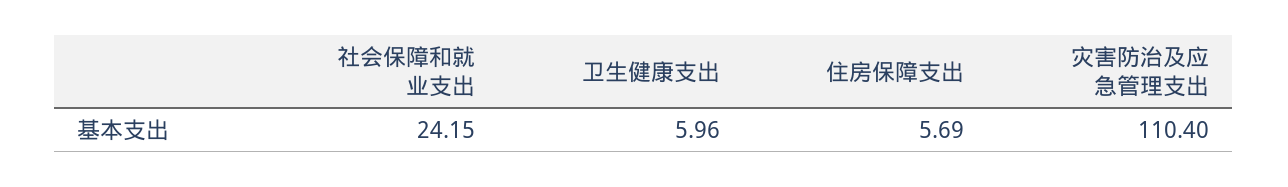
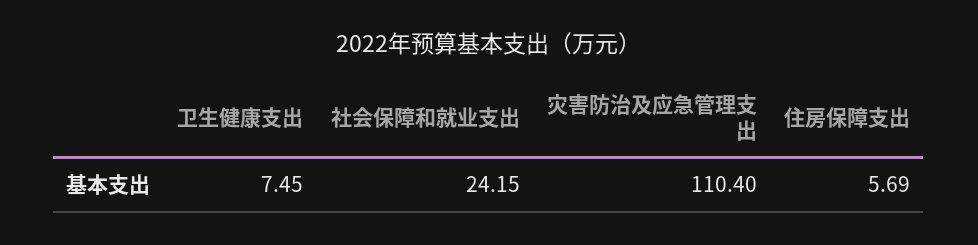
  {
    "社会保障和就业支出": 24.15,
-   "卫生健康支出": 5.96,
+   "卫生健康支出": 7.45,
    "住房保障支出": 5.69,
    "灾害防治及应急管理支出": 110.4
  }

